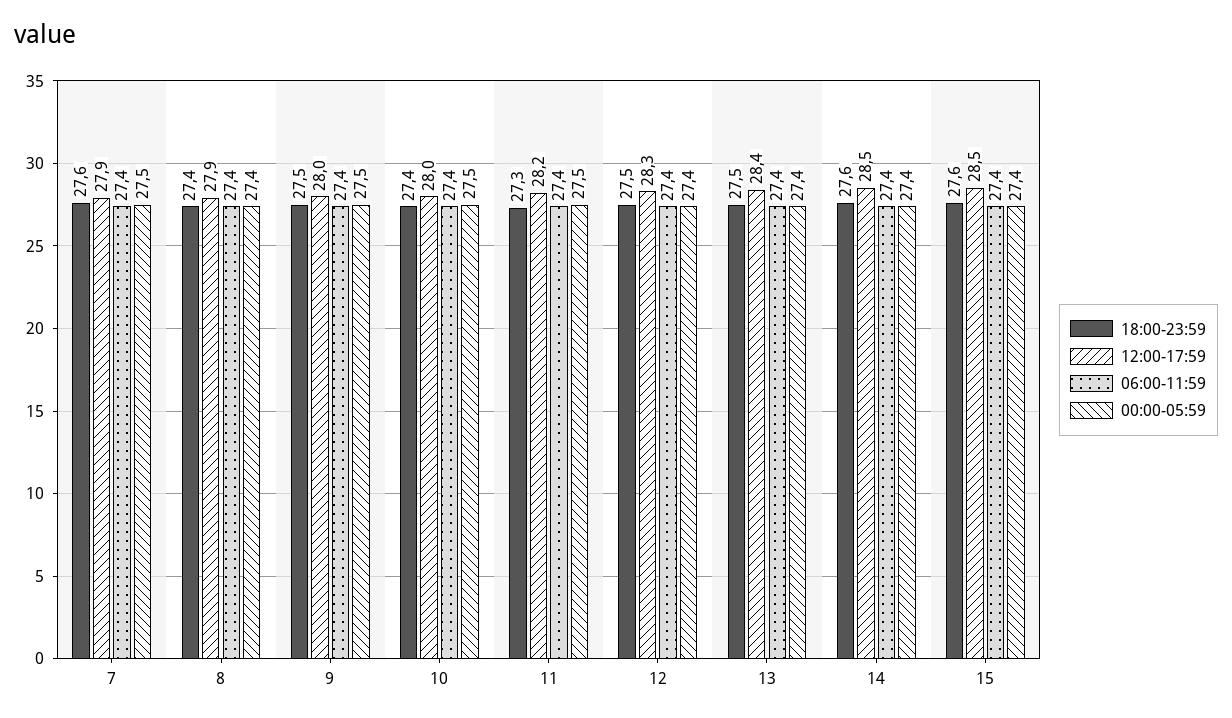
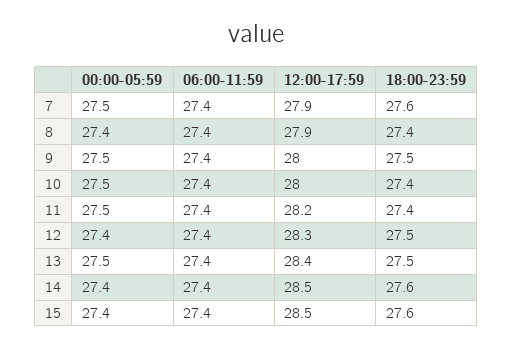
  {
    "18:00-23:59": {
      "7": 27.6,
      "8": 27.4,
      "9": 27.5,
      "10": 27.4,
-     "11": 27.3,
+     "11": 27.4,
      "12": 27.5,
      "13": 27.5,
      "14": 27.6,
      "15": 27.6
    },
    "12:00-17:59": {
      "7": 27.9,
      "8": 27.9,
      "9": 28,
      "10": 28,
      "11": 28.2,
      "12": 28.3,
      "13": 28.4,
      "14": 28.5,
      "15": 28.5
    },
    "06:00-11:59": {
      "7": 27.4,
      "8": 27.4,
      "9": 27.4,
      "10": 27.4,
      "11": 27.4,
      "12": 27.4,
      "13": 27.4,
      "14": 27.4,
      "15": 27.4
    },
    "00:00-05:59": {
      "7": 27.5,
      "8": 27.4,
      "9": 27.5,
      "10": 27.5,
      "11": 27.5,
      "12": 27.4,
-     "13": 27.4,
+     "13": 27.5,
      "14": 27.4,
      "15": 27.4
    }
  }

